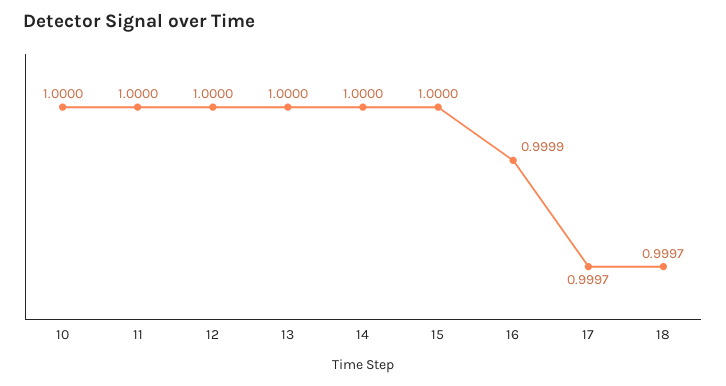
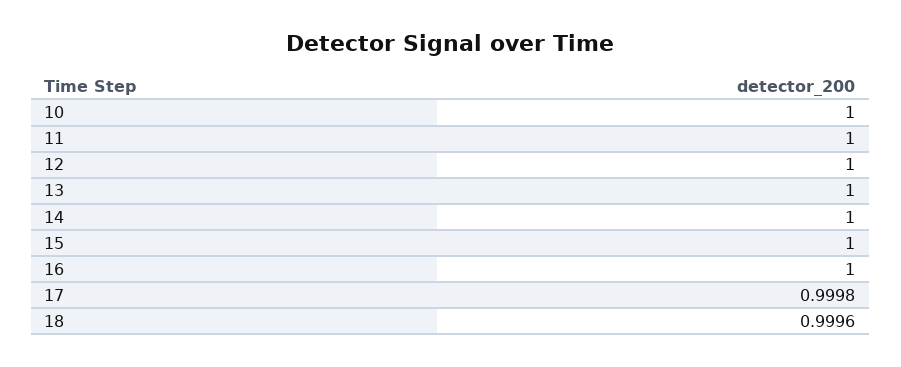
  {
    "10": 1,
    "11": 1,
    "12": 1,
    "13": 1,
    "14": 1,
    "15": 1,
-   "16": 0.9999,
+   "16": 1,
-   "17": 0.9997,
+   "17": 0.9998,
-   "18": 0.9997
+   "18": 0.9996
  }

